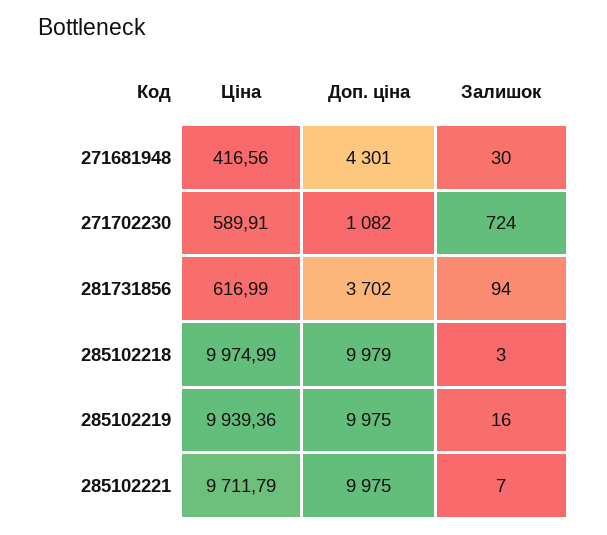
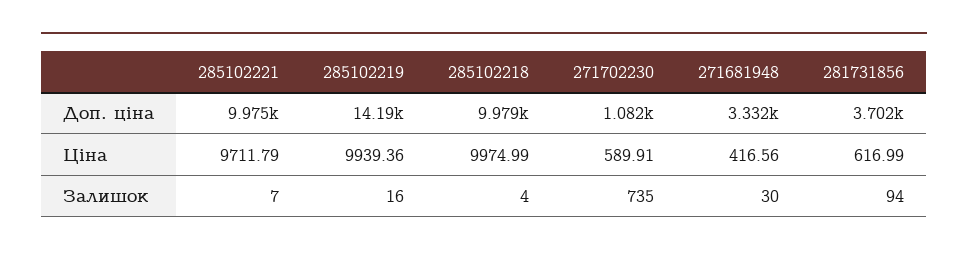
  {
    "Ціна": {
      "271681948": 416.56,
      "271702230": 589.91,
      "281731856": 616.99,
      "285102218": 9974.99,
      "285102219": 9939.36,
      "285102221": 9711.79
    },
    "Доп. ціна": {
-     "271681948": 4301,
+     "271681948": 3332,
      "271702230": 1082,
      "281731856": 3702,
      "285102218": 9979,
-     "285102219": 9975,
+     "285102219": 14190,
      "285102221": 9975
    },
    "Залишок": {
      "271681948": 30,
-     "271702230": 724,
+     "271702230": 735,
      "281731856": 94,
-     "285102218": 3,
+     "285102218": 4,
      "285102219": 16,
      "285102221": 7
    }
  }

